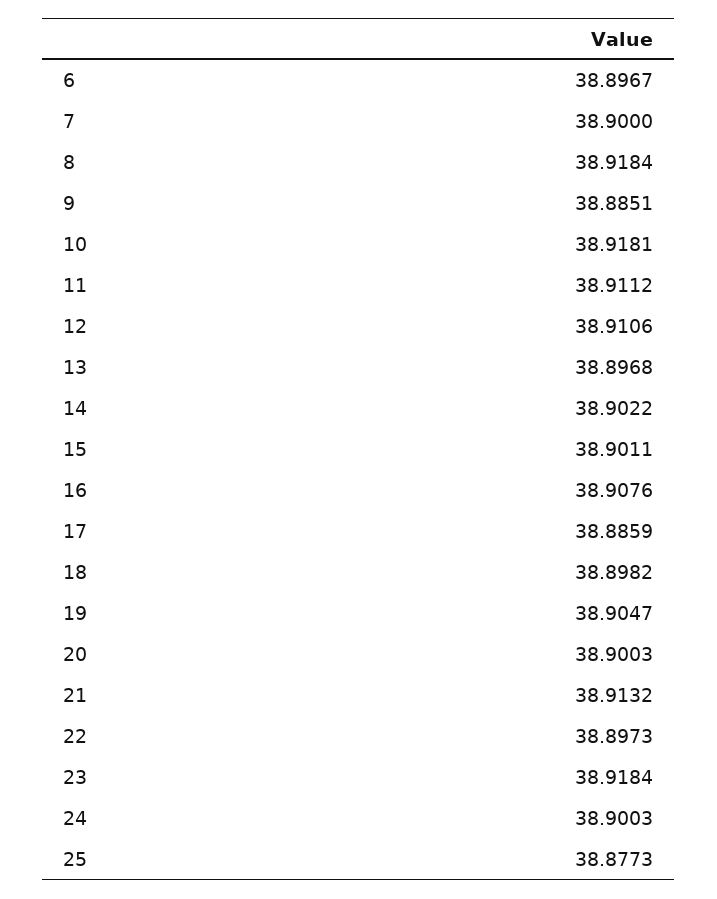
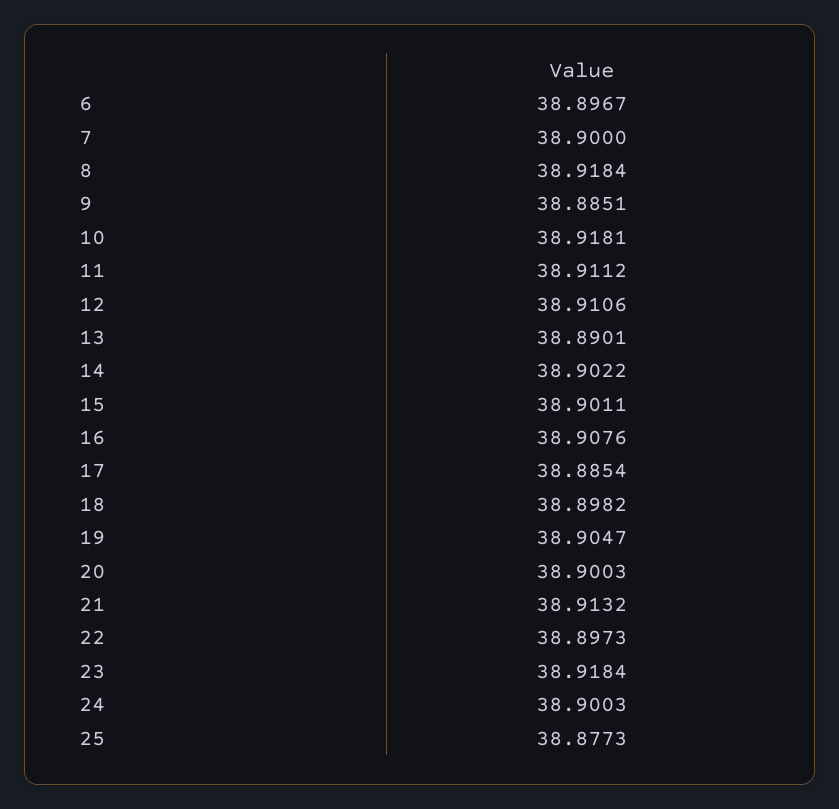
  {
    "6": 38.8967,
    "7": 38.9,
    "8": 38.9184,
    "9": 38.8851,
    "10": 38.9181,
    "11": 38.9112,
    "12": 38.9106,
-   "13": 38.8968,
+   "13": 38.8901,
    "14": 38.9022,
    "15": 38.9011,
    "16": 38.9076,
-   "17": 38.8859,
+   "17": 38.8854,
    "18": 38.8982,
    "19": 38.9047,
    "20": 38.9003,
    "21": 38.9132,
    "22": 38.8973,
    "23": 38.9184,
    "24": 38.9003,
    "25": 38.8773
  }

